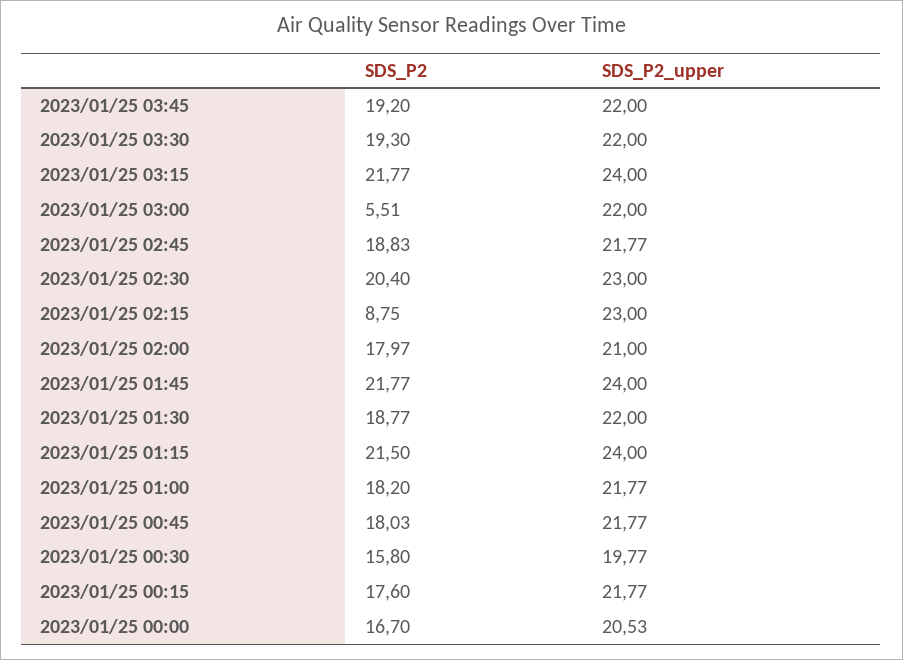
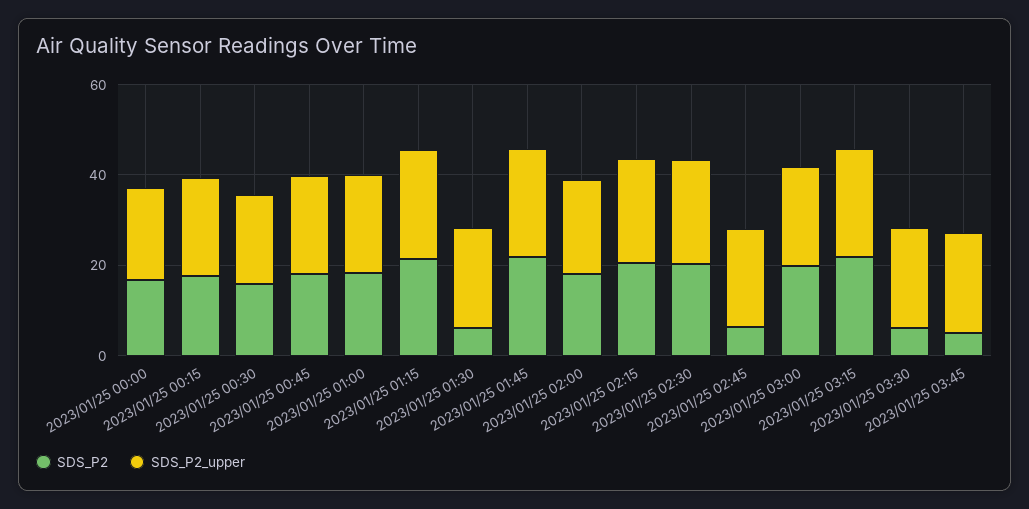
  {
    "SDS_P2": {
-     "2023/01/25 03:45": 19.2,
+     "2023/01/25 03:45": 5,
-     "2023/01/25 03:30": 19.3,
+     "2023/01/25 03:30": 5,
      "2023/01/25 03:15": 21.77,
-     "2023/01/25 03:00": 5.51,
+     "2023/01/25 03:00": 20,
-     "2023/01/25 02:45": 18.83,
+     "2023/01/25 02:45": 5,
      "2023/01/25 02:30": 20.4,
-     "2023/01/25 02:15": 8.75,
+     "2023/01/25 02:15": 20,
      "2023/01/25 02:00": 17.97,
      "2023/01/25 01:45": 21.77,
-     "2023/01/25 01:30": 18.77,
+     "2023/01/25 01:30": 5,
      "2023/01/25 01:15": 21.5,
      "2023/01/25 01:00": 18.2,
      "2023/01/25 00:45": 18.03,
      "2023/01/25 00:30": 15.8,
      "2023/01/25 00:15": 17.6,
      "2023/01/25 00:00": 16.7
    },
    "SDS_P2_upper": {
      "2023/01/25 03:45": 22,
      "2023/01/25 03:30": 22,
      "2023/01/25 03:15": 24,
      "2023/01/25 03:00": 22,
      "2023/01/25 02:45": 21.77,
      "2023/01/25 02:30": 23,
      "2023/01/25 02:15": 23,
      "2023/01/25 02:00": 21,
      "2023/01/25 01:45": 24,
      "2023/01/25 01:30": 22,
      "2023/01/25 01:15": 24,
      "2023/01/25 01:00": 21.77,
      "2023/01/25 00:45": 21.77,
      "2023/01/25 00:30": 19.77,
      "2023/01/25 00:15": 21.77,
      "2023/01/25 00:00": 20.53
    }
  }

